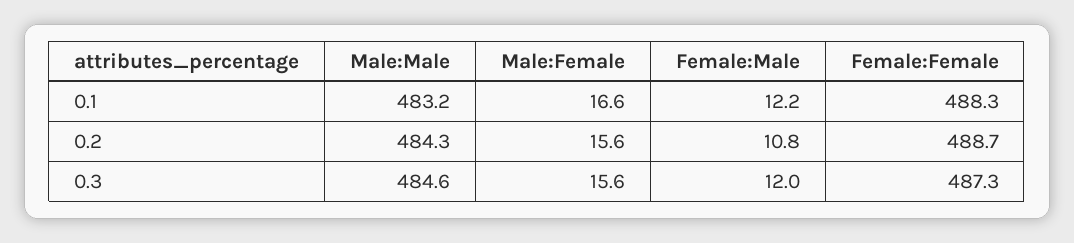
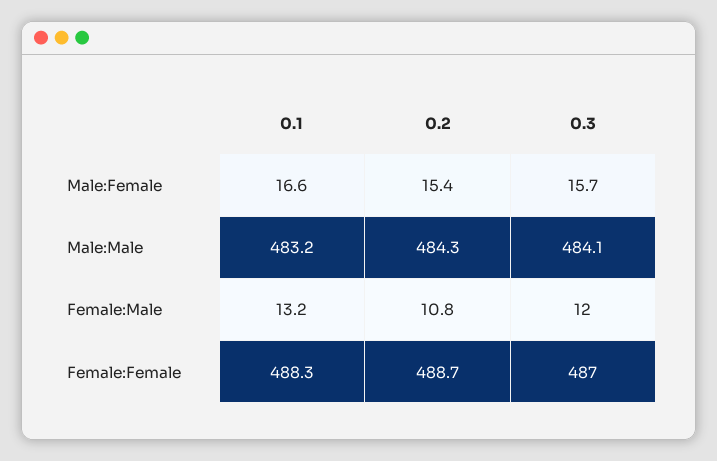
  {
    "Male:Male": {
      "0.1": 483.2,
      "0.2": 484.3,
-     "0.3": 484.6
+     "0.3": 484.1
    },
    "Male:Female": {
      "0.1": 16.6,
-     "0.2": 15.6,
+     "0.2": 15.4,
-     "0.3": 15.6
+     "0.3": 15.7
    },
    "Female:Male": {
-     "0.1": 12.2,
+     "0.1": 13.2,
      "0.2": 10.8,
      "0.3": 12
    },
    "Female:Female": {
      "0.1": 488.3,
      "0.2": 488.7,
-     "0.3": 487.3
+     "0.3": 487
    }
  }

